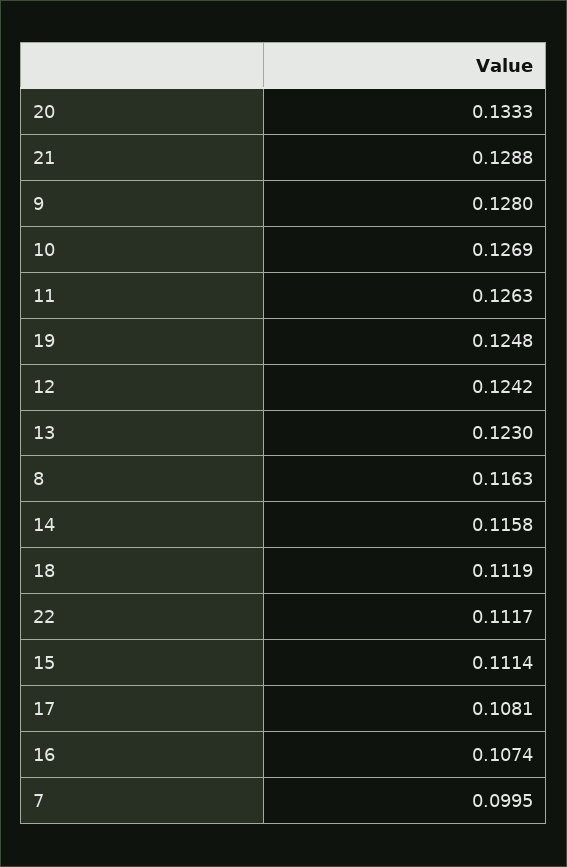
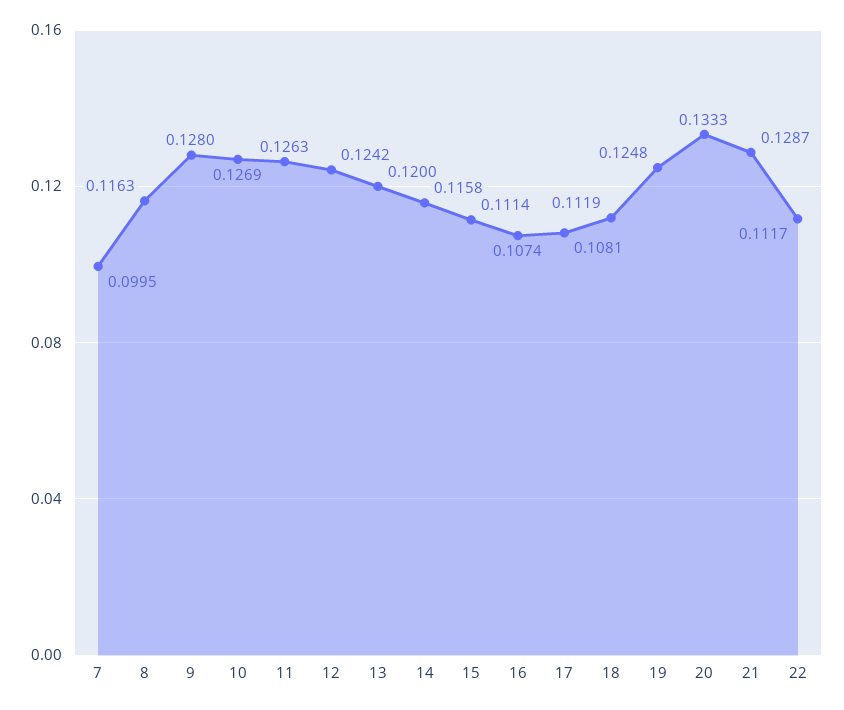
  {
    "20": 0.1333,
-   "21": 0.1288,
+   "21": 0.1287,
    "9": 0.128,
    "10": 0.1269,
    "11": 0.1263,
    "19": 0.1248,
    "12": 0.1242,
-   "13": 0.123,
+   "13": 0.12,
    "8": 0.1163,
    "14": 0.1158,
    "18": 0.1119,
    "22": 0.1117,
    "15": 0.1114,
    "17": 0.1081,
    "16": 0.1074,
    "7": 0.0995
  }

